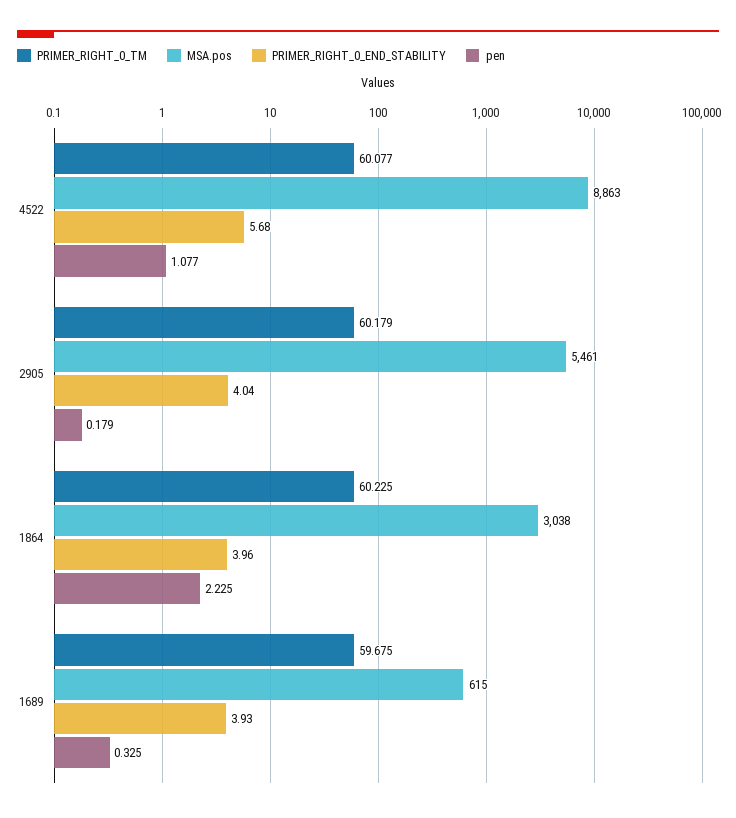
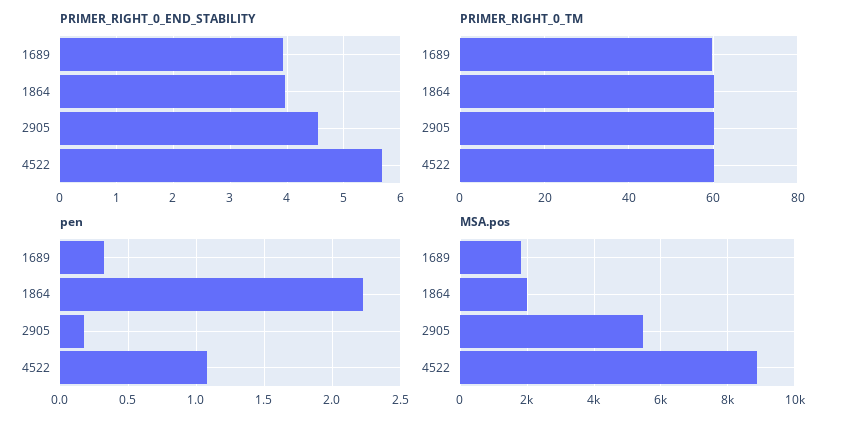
  {
    "PRIMER_RIGHT_0_TM": {
      "4522": 60.077,
      "2905": 60.179,
      "1864": 60.225,
      "1689": 59.675
    },
    "MSA.pos": {
      "4522": 8863,
      "2905": 5461,
-     "1864": 3038,
+     "1864": 2000,
-     "1689": 615
+     "1689": 1800
    },
    "PRIMER_RIGHT_0_END_STABILITY": {
      "4522": 5.68,
-     "2905": 4.04,
+     "2905": 4.6,
      "1864": 3.96,
      "1689": 3.93
    },
    "pen": {
      "4522": 1.077,
      "2905": 0.179,
      "1864": 2.225,
      "1689": 0.325
    }
  }

